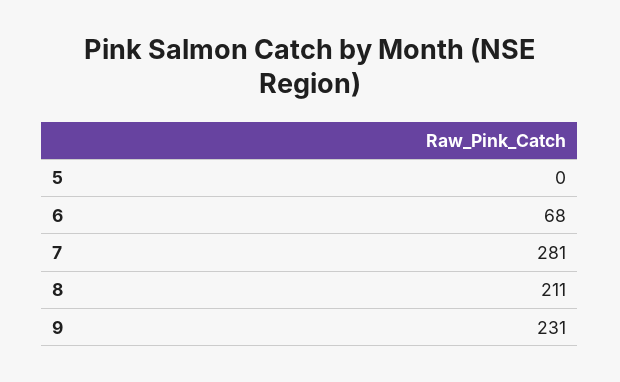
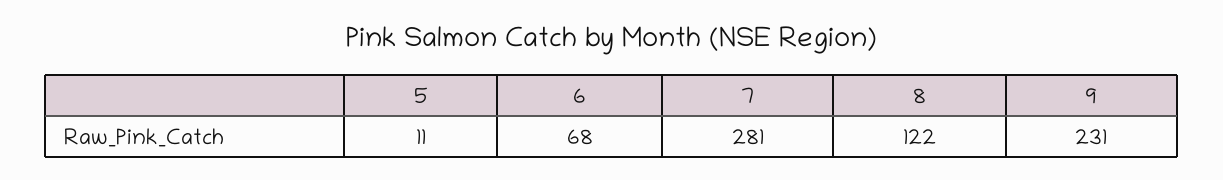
  {
-   "5": 0,
+   "5": 11,
    "6": 68,
    "7": 281,
-   "8": 211,
+   "8": 122,
    "9": 231
  }

